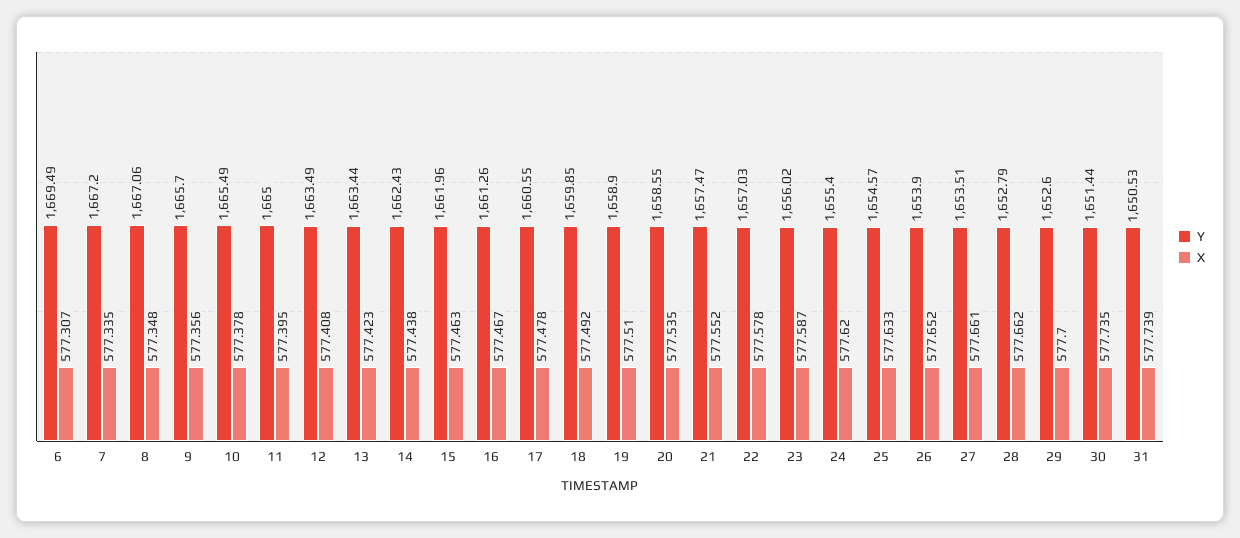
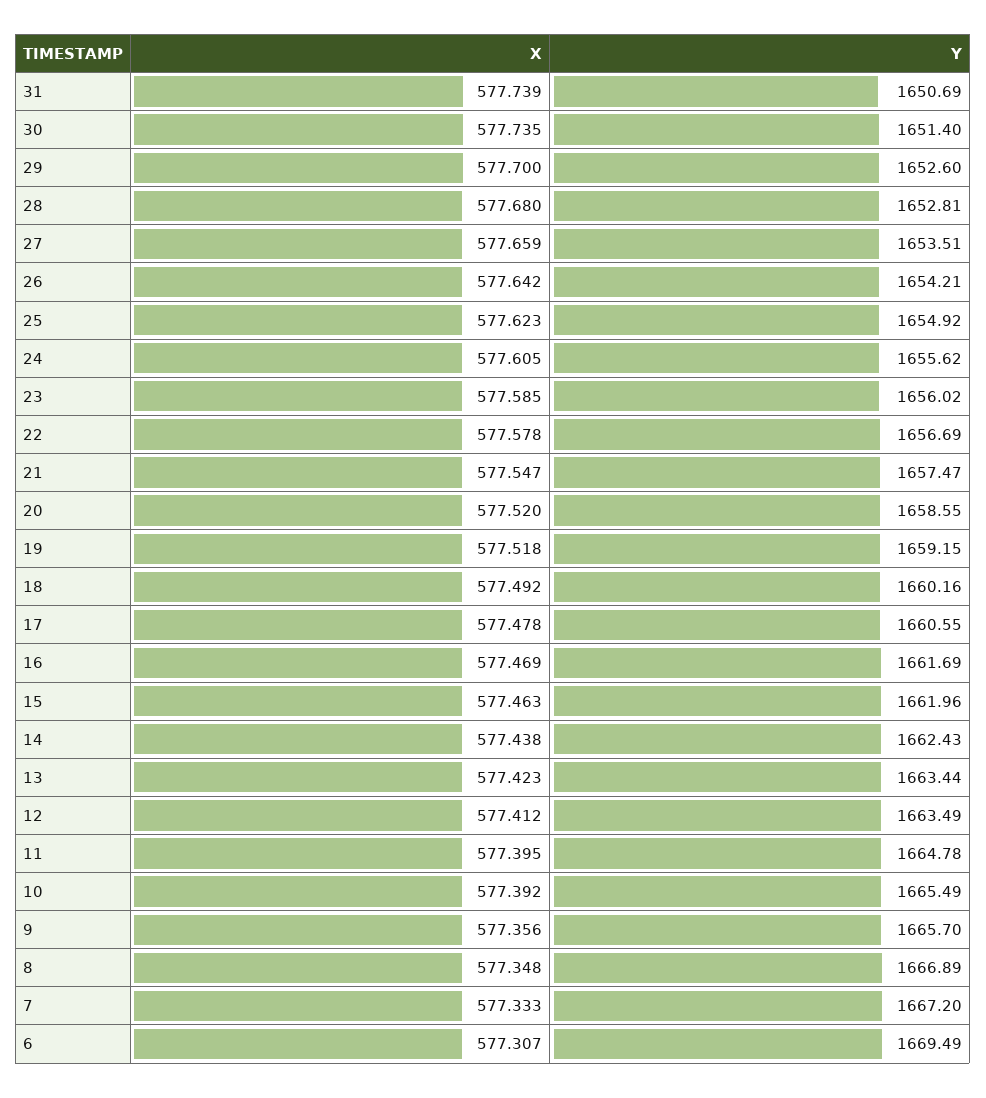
  {
    "Y": {
      "6": 1669.49,
      "7": 1667.2,
-     "8": 1667.06,
+     "8": 1666.89,
      "9": 1665.7,
      "10": 1665.49,
-     "11": 1665,
+     "11": 1664.78,
      "12": 1663.49,
      "13": 1663.44,
      "14": 1662.43,
      "15": 1661.96,
-     "16": 1661.26,
+     "16": 1661.69,
      "17": 1660.55,
-     "18": 1659.85,
+     "18": 1660.16,
-     "19": 1658.9,
+     "19": 1659.15,
      "20": 1658.55,
      "21": 1657.47,
-     "22": 1657.03,
+     "22": 1656.69,
      "23": 1656.02,
-     "24": 1655.4,
+     "24": 1655.62,
-     "25": 1654.57,
+     "25": 1654.92,
-     "26": 1653.9,
+     "26": 1654.21,
      "27": 1653.51,
-     "28": 1652.79,
+     "28": 1652.81,
      "29": 1652.6,
-     "30": 1651.44,
+     "30": 1651.4,
-     "31": 1650.53
+     "31": 1650.69
    },
    "X": {
      "6": 577.307,
-     "7": 577.335,
+     "7": 577.333,
      "8": 577.348,
      "9": 577.356,
-     "10": 577.378,
+     "10": 577.392,
      "11": 577.395,
-     "12": 577.408,
+     "12": 577.412,
      "13": 577.423,
      "14": 577.438,
      "15": 577.463,
-     "16": 577.467,
+     "16": 577.469,
      "17": 577.478,
      "18": 577.492,
-     "19": 577.51,
+     "19": 577.518,
-     "20": 577.535,
+     "20": 577.52,
-     "21": 577.552,
+     "21": 577.547,
      "22": 577.578,
-     "23": 577.587,
+     "23": 577.585,
-     "24": 577.62,
+     "24": 577.605,
-     "25": 577.633,
+     "25": 577.623,
-     "26": 577.652,
+     "26": 577.642,
-     "27": 577.661,
+     "27": 577.659,
-     "28": 577.662,
+     "28": 577.68,
      "29": 577.7,
      "30": 577.735,
      "31": 577.739
    }
  }

